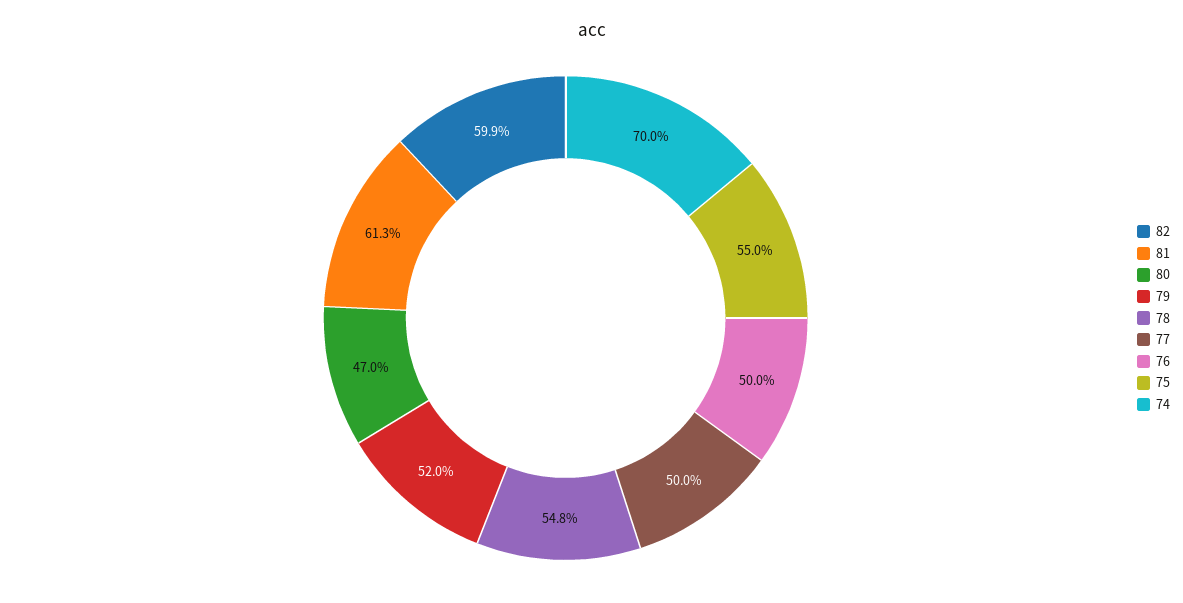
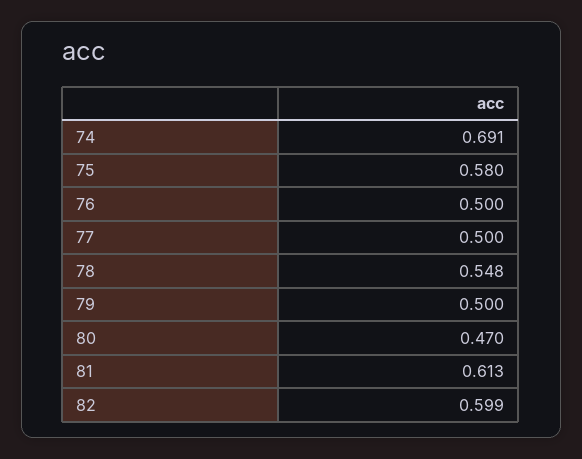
  {
    "82": 0.599,
    "81": 0.613,
    "80": 0.47,
-   "79": 0.52,
+   "79": 0.5,
    "78": 0.548,
    "77": 0.5,
    "76": 0.5,
-   "75": 0.55,
+   "75": 0.58,
-   "74": 0.7
+   "74": 0.691
  }

